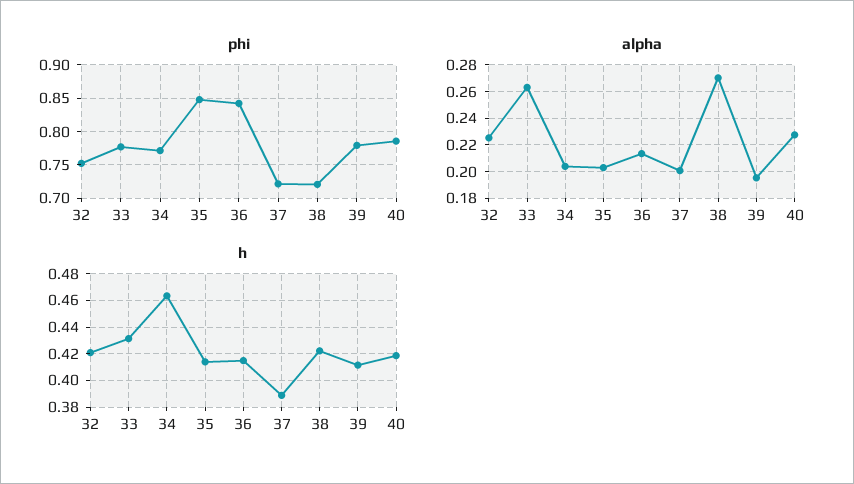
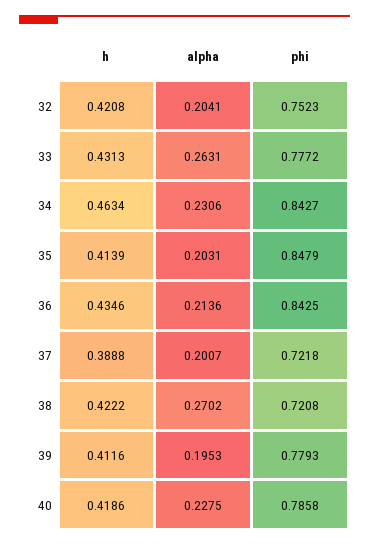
  {
    "phi": {
      "32": 0.7523,
      "33": 0.7772,
-     "34": 0.77,
+     "34": 0.8427,
      "35": 0.8479,
      "36": 0.8425,
      "37": 0.7218,
      "38": 0.7208,
      "39": 0.7793,
      "40": 0.7858
    },
    "alpha": {
-     "32": 0.225,
+     "32": 0.2041,
      "33": 0.2631,
-     "34": 0.205,
+     "34": 0.2306,
      "35": 0.2031,
      "36": 0.2136,
      "37": 0.2007,
      "38": 0.2702,
      "39": 0.1953,
      "40": 0.2275
    },
    "h": {
      "32": 0.4208,
      "33": 0.4313,
      "34": 0.4634,
      "35": 0.4139,
-     "36": 0.415,
+     "36": 0.4346,
      "37": 0.3888,
      "38": 0.4222,
      "39": 0.4116,
      "40": 0.4186
    }
  }

